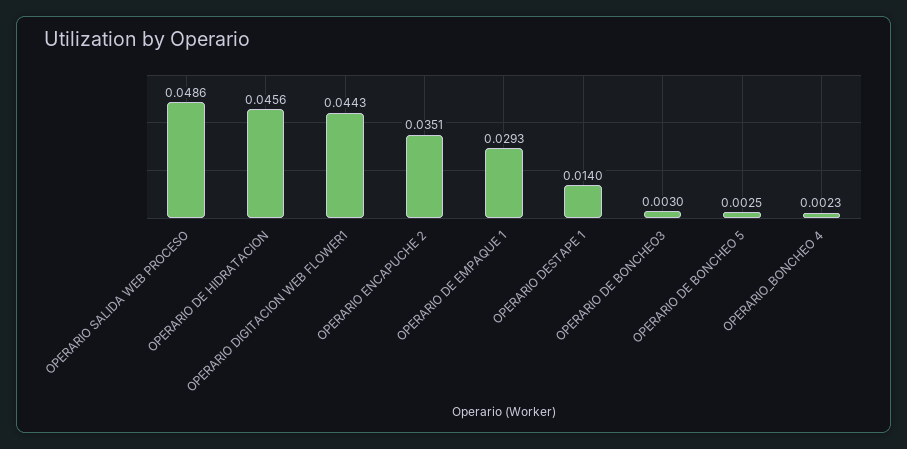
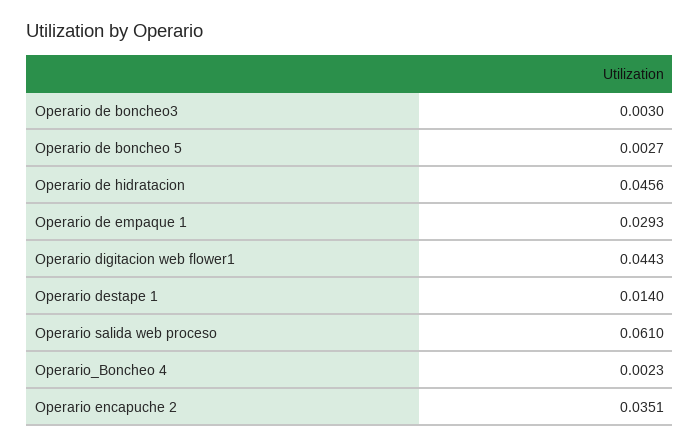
  {
-   "OPERARIO SALIDA WEB PROCESO": 0.0486,
+   "OPERARIO SALIDA WEB PROCESO": 0.061,
    "OPERARIO DE HIDRATACION": 0.0456,
    "OPERARIO DIGITACION WEB FLOWER1": 0.0443,
    "OPERARIO ENCAPUCHE 2": 0.0351,
    "OPERARIO DE EMPAQUE 1": 0.0293,
    "OPERARIO DESTAPE 1": 0.014,
    "OPERARIO DE BONCHEO3": 0.003,
-   "OPERARIO DE BONCHEO 5": 0.0025,
+   "OPERARIO DE BONCHEO 5": 0.0027,
    "OPERARIO_BONCHEO 4": 0.0023
  }

